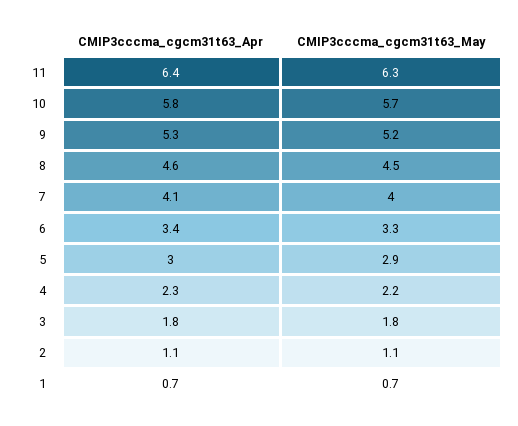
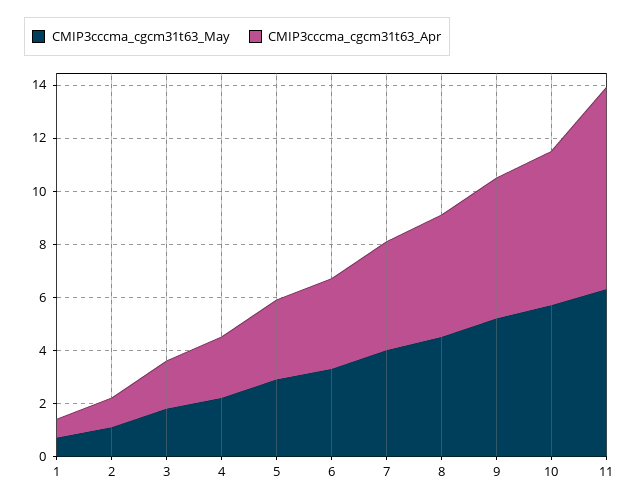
  {
    "CMIP3cccma_cgcm31t63_Apr": {
-     "11": 6.4,
+     "11": 7.5,
      "10": 5.8,
      "9": 5.3,
      "8": 4.6,
      "7": 4.1,
      "6": 3.4,
      "5": 3,
      "4": 2.3,
      "3": 1.8,
      "2": 1.1,
      "1": 0.7
    },
    "CMIP3cccma_cgcm31t63_May": {
      "11": 6.3,
      "10": 5.7,
      "9": 5.2,
      "8": 4.5,
      "7": 4,
      "6": 3.3,
      "5": 2.9,
      "4": 2.2,
      "3": 1.8,
      "2": 1.1,
      "1": 0.7
    }
  }

